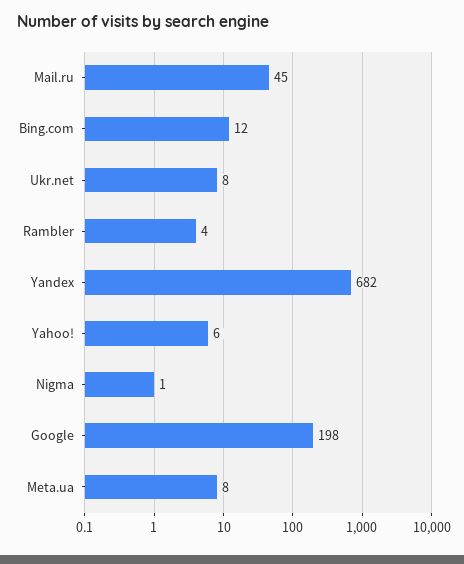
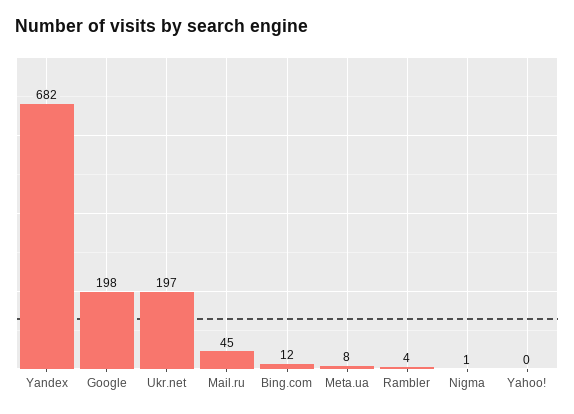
  {
    "Mail.ru": 45,
    "Bing.com": 12,
-   "Ukr.net": 8,
+   "Ukr.net": 197,
    "Rambler": 4,
    "Yandex": 682,
-   "Yahoo!": 6,
+   "Yahoo!": 0,
    "Nigma": 1,
    "Google": 198,
    "Meta.ua": 8
  }

